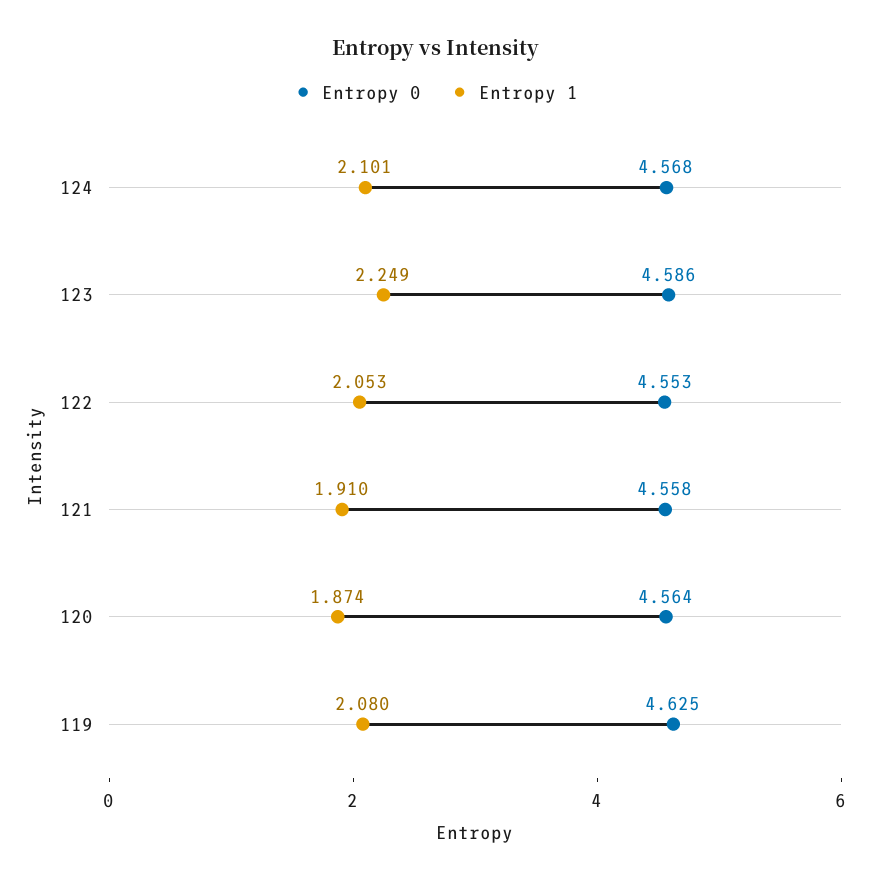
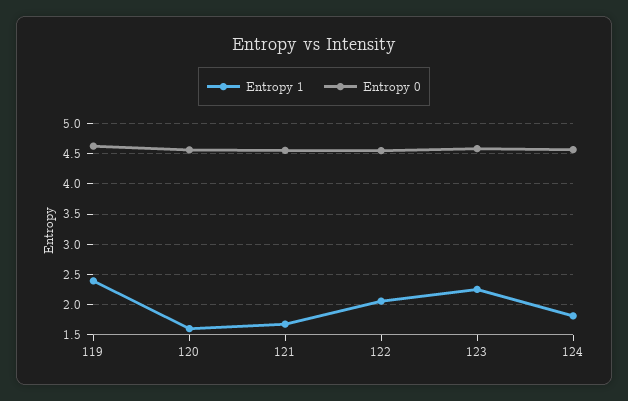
  {
    "Entropy 0": {
      "124": 4.568,
      "123": 4.586,
      "122": 4.553,
      "121": 4.558,
      "120": 4.564,
      "119": 4.625
    },
    "Entropy 1": {
-     "124": 2.101,
+     "124": 1.8,
      "123": 2.249,
      "122": 2.053,
-     "121": 1.91,
+     "121": 1.7,
-     "120": 1.874,
+     "120": 1.6,
-     "119": 2.08
+     "119": 2.4
    }
  }

